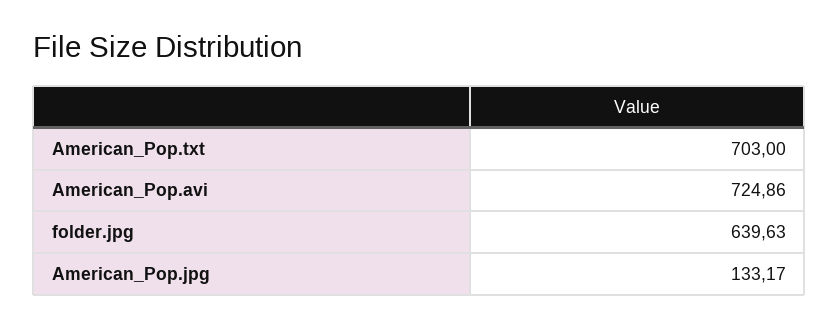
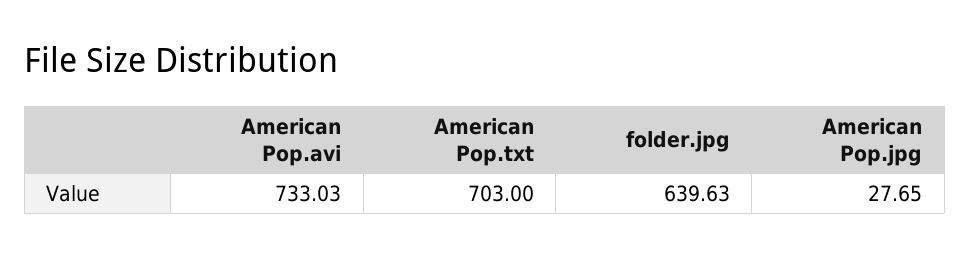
  {
    "American_Pop.txt": 703,
-   "American_Pop.avi": 724.86,
+   "American_Pop.avi": 733.03,
    "folder.jpg": 639.63,
-   "American_Pop.jpg": 133.17
+   "American_Pop.jpg": 27.65
  }

